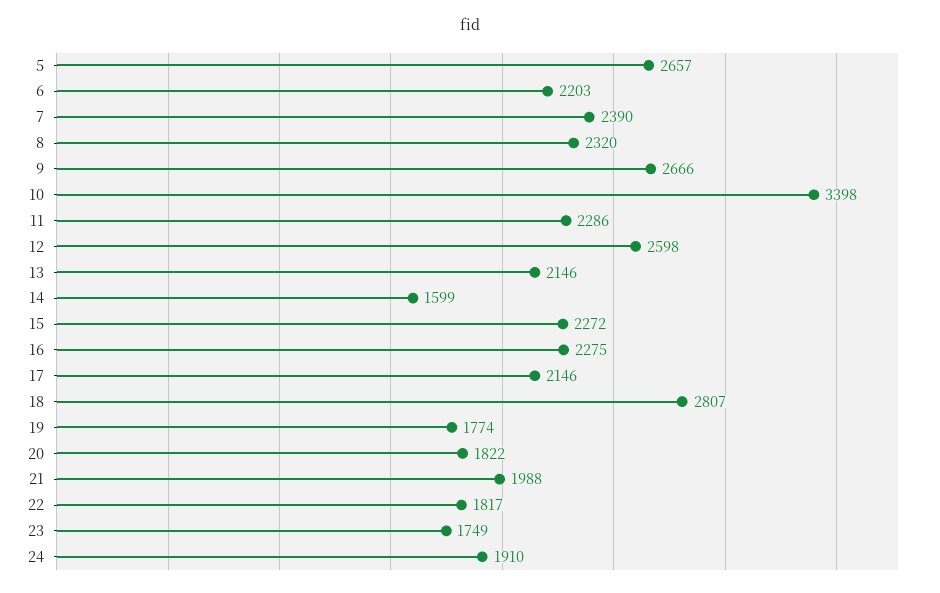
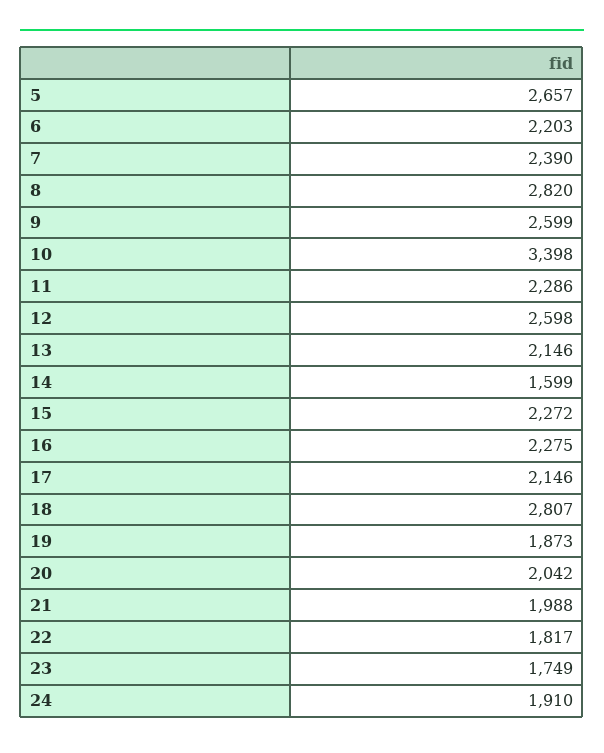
  {
    "5": 2657,
    "6": 2203,
    "7": 2390,
-   "8": 2320,
+   "8": 2820,
-   "9": 2666,
+   "9": 2599,
    "10": 3398,
    "11": 2286,
    "12": 2598,
    "13": 2146,
    "14": 1599,
    "15": 2272,
    "16": 2275,
    "17": 2146,
    "18": 2807,
-   "19": 1774,
+   "19": 1873,
-   "20": 1822,
+   "20": 2042,
    "21": 1988,
    "22": 1817,
    "23": 1749,
    "24": 1910
  }

